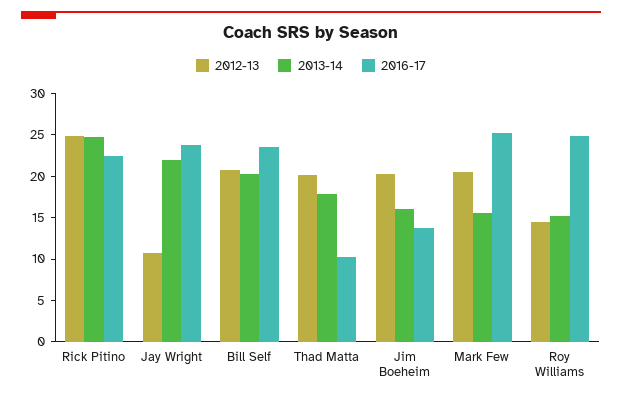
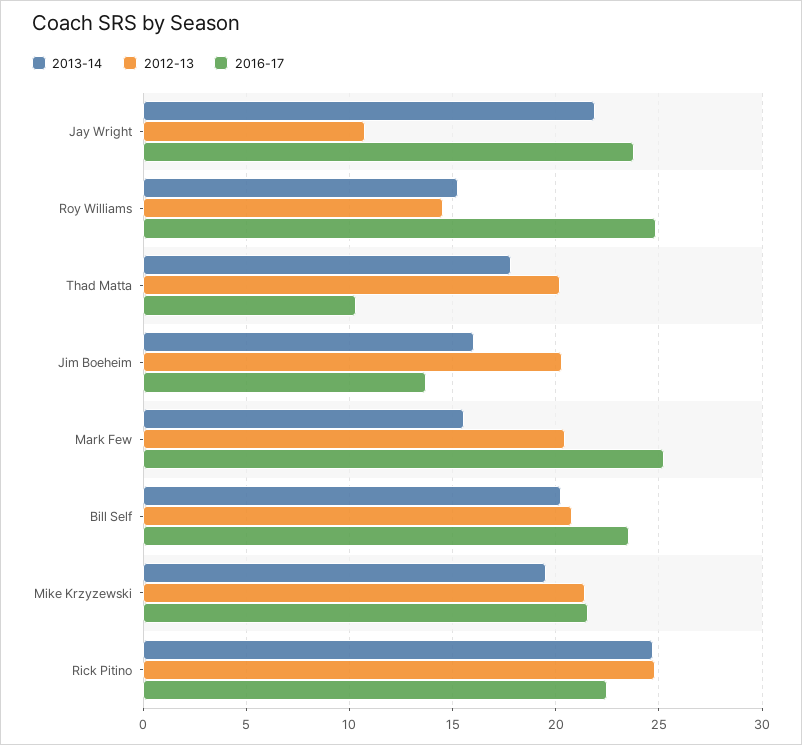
  {
    "2012-13": {
      "Rick Pitino": 25,
      "Jay Wright": 10.5,
      "Bill Self": 21,
      "Thad Matta": 20,
      "Jim Boeheim": 20.5,
      "Mark Few": 20.5,
-     "Roy Williams": 14.5
+     "Roy Williams": 14.5,
+     "Mike Krzyzewski": 21.5
    },
    "2013-14": {
      "Rick Pitino": 24.5,
      "Jay Wright": 22,
      "Bill Self": 20.5,
      "Thad Matta": 18,
      "Jim Boeheim": 16,
      "Mark Few": 15.5,
-     "Roy Williams": 15
+     "Roy Williams": 15,
+     "Mike Krzyzewski": 19.5
    },
    "2016-17": {
      "Rick Pitino": 22.5,
      "Jay Wright": 24,
      "Bill Self": 23.5,
      "Thad Matta": 10.5,
      "Jim Boeheim": 13.5,
      "Mark Few": 25.5,
-     "Roy Williams": 25
+     "Roy Williams": 25,
+     "Mike Krzyzewski": 21.5
    }
  }

